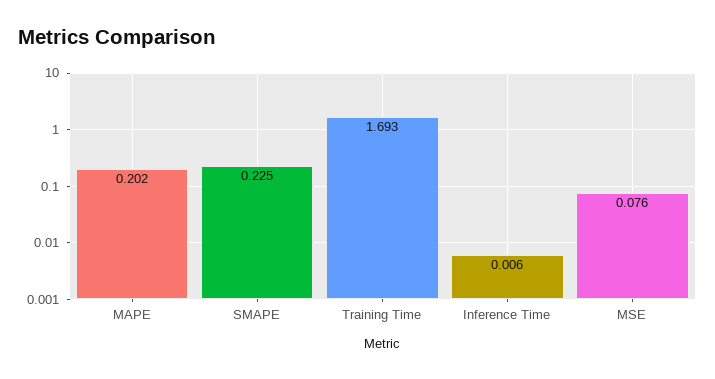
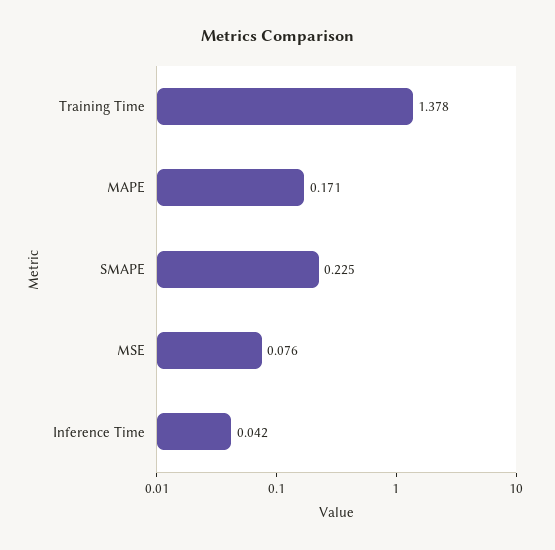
  {
-   "MAPE": 0.202,
+   "MAPE": 0.171,
    "SMAPE": 0.225,
-   "Training Time": 1.693,
+   "Training Time": 1.378,
-   "Inference Time": 0.006,
+   "Inference Time": 0.042,
    "MSE": 0.076
  }

